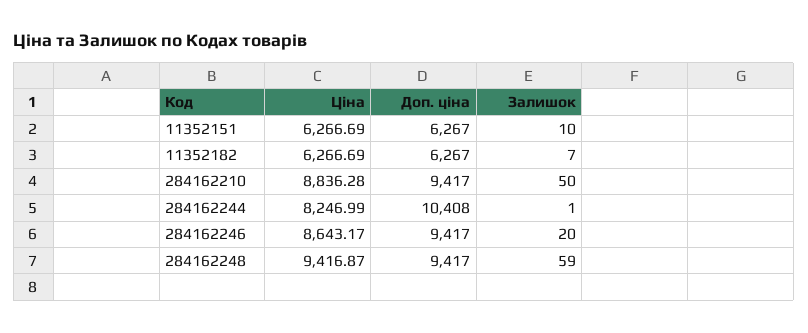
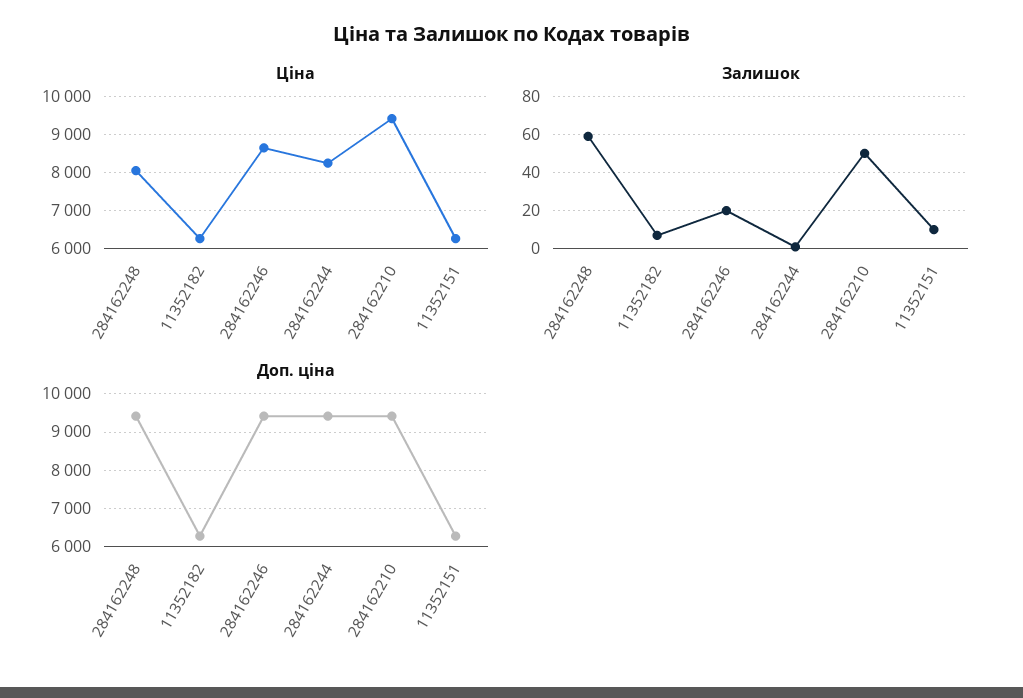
  {
    "Ціна": {
      "11352151": 6266.69,
      "11352182": 6266.69,
-     "284162210": 8836.28,
+     "284162210": 9400,
      "284162244": 8246.99,
      "284162246": 8643.17,
-     "284162248": 9416.87
+     "284162248": 8000
    },
    "Доп. ціна": {
      "11352151": 6267,
      "11352182": 6267,
      "284162210": 9417,
-     "284162244": 10408,
+     "284162244": 9400,
      "284162246": 9417,
      "284162248": 9417
    },
    "Залишок": {
      "11352151": 10,
      "11352182": 7,
      "284162210": 50,
      "284162244": 1,
      "284162246": 20,
      "284162248": 59
    }
  }

